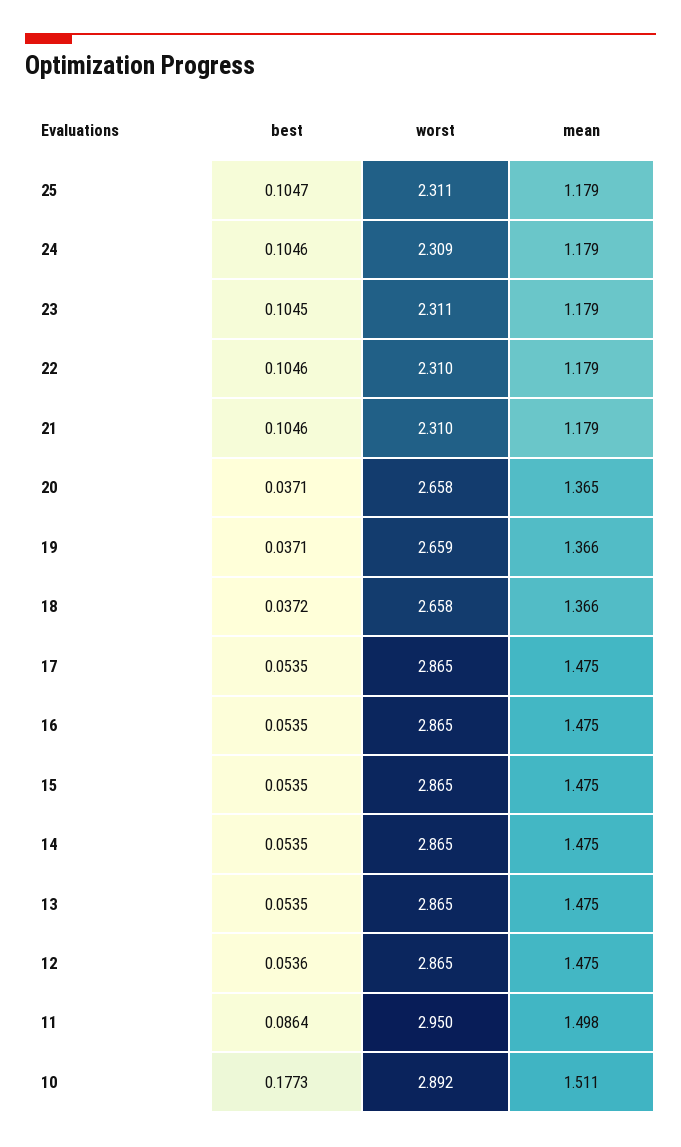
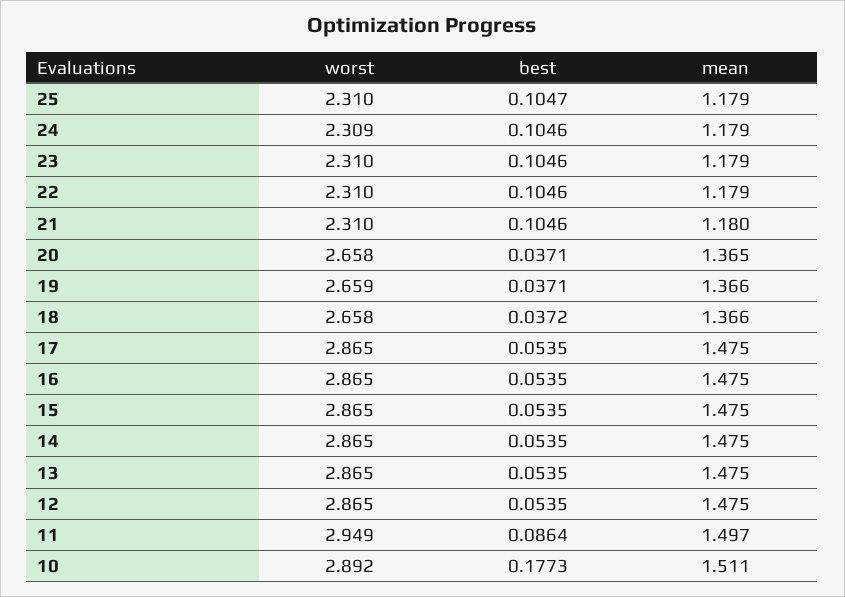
  {
    "best": {
      "25": 0.1047,
      "24": 0.1046,
-     "23": 0.1045,
+     "23": 0.1046,
      "22": 0.1046,
      "21": 0.1046,
      "20": 0.0371,
      "19": 0.0371,
      "18": 0.0372,
      "17": 0.0535,
      "16": 0.0535,
      "15": 0.0535,
      "14": 0.0535,
      "13": 0.0535,
-     "12": 0.0536,
+     "12": 0.0535,
      "11": 0.0864,
      "10": 0.1773
    },
    "worst": {
-     "25": 2.311,
+     "25": 2.31,
      "24": 2.309,
-     "23": 2.311,
+     "23": 2.31,
      "22": 2.31,
      "21": 2.31,
      "20": 2.658,
      "19": 2.659,
      "18": 2.658,
      "17": 2.865,
      "16": 2.865,
      "15": 2.865,
      "14": 2.865,
      "13": 2.865,
      "12": 2.865,
-     "11": 2.95,
+     "11": 2.949,
      "10": 2.892
    },
    "mean": {
      "25": 1.179,
      "24": 1.179,
      "23": 1.179,
      "22": 1.179,
-     "21": 1.179,
+     "21": 1.18,
      "20": 1.365,
      "19": 1.366,
      "18": 1.366,
      "17": 1.475,
      "16": 1.475,
      "15": 1.475,
      "14": 1.475,
      "13": 1.475,
      "12": 1.475,
-     "11": 1.498,
+     "11": 1.497,
      "10": 1.511
    }
  }

